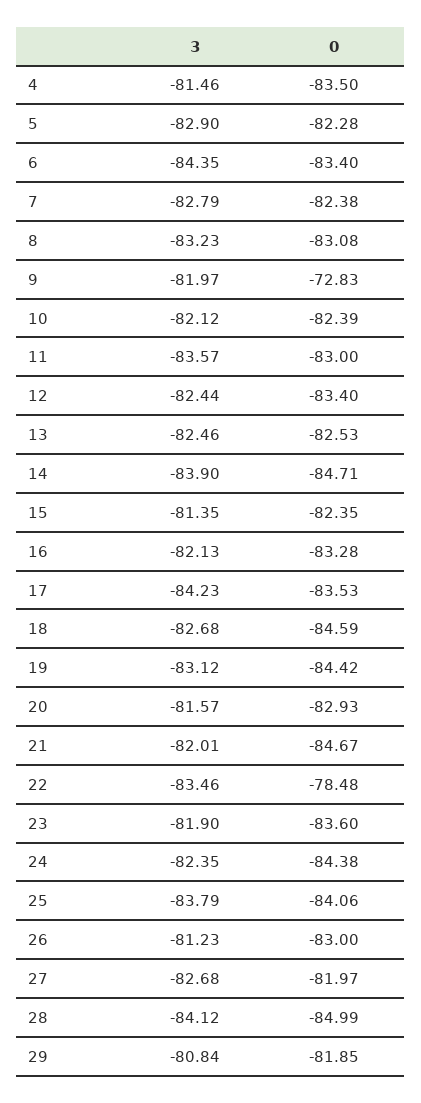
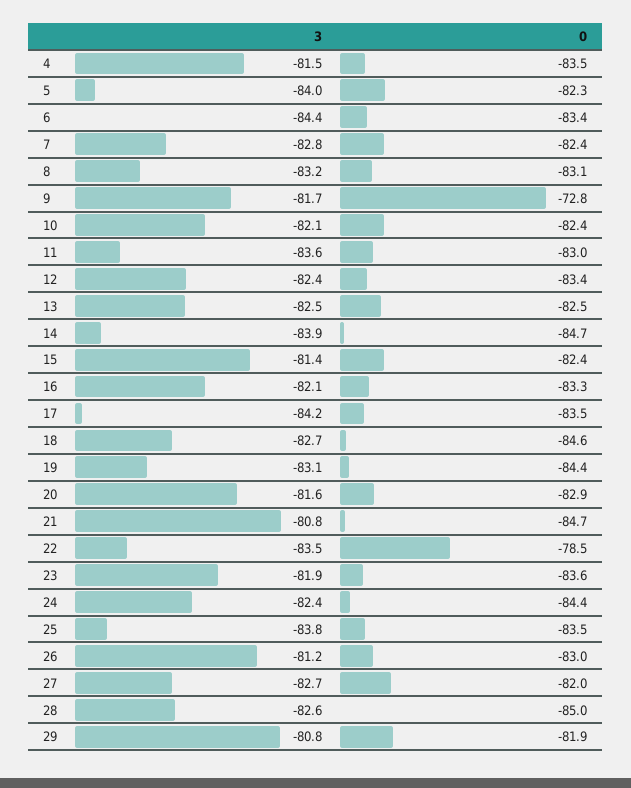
  {
    "3": {
      "4": -81.46,
-     "5": -82.9,
+     "5": -84,
      "6": -84.35,
      "7": -82.79,
      "8": -83.23,
-     "9": -81.97,
+     "9": -81.7,
      "10": -82.12,
      "11": -83.57,
      "12": -82.44,
      "13": -82.46,
      "14": -83.9,
      "15": -81.35,
      "16": -82.13,
      "17": -84.23,
      "18": -82.68,
      "19": -83.12,
      "20": -81.57,
-     "21": -82.01,
+     "21": -80.8,
      "22": -83.46,
      "23": -81.9,
      "24": -82.35,
      "25": -83.79,
      "26": -81.23,
      "27": -82.68,
-     "28": -84.12,
+     "28": -82.6,
      "29": -80.84
    },
    "0": {
      "4": -83.5,
      "5": -82.28,
      "6": -83.4,
      "7": -82.38,
      "8": -83.08,
      "9": -72.83,
      "10": -82.39,
      "11": -83,
      "12": -83.4,
      "13": -82.53,
      "14": -84.71,
      "15": -82.35,
      "16": -83.28,
      "17": -83.53,
      "18": -84.59,
      "19": -84.42,
      "20": -82.93,
      "21": -84.67,
      "22": -78.48,
      "23": -83.6,
      "24": -84.38,
-     "25": -84.06,
+     "25": -83.5,
      "26": -83,
      "27": -81.97,
      "28": -84.99,
      "29": -81.85
    }
  }

